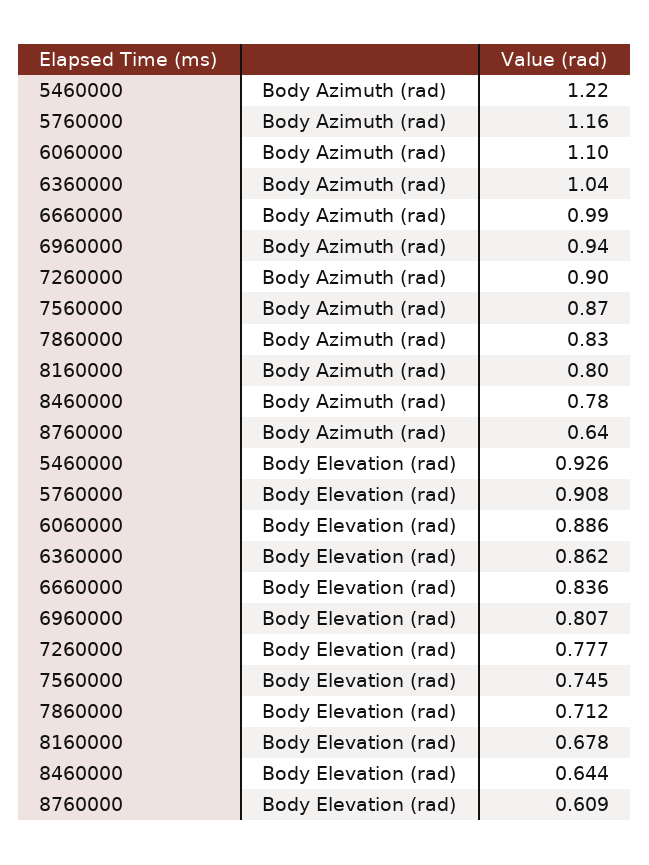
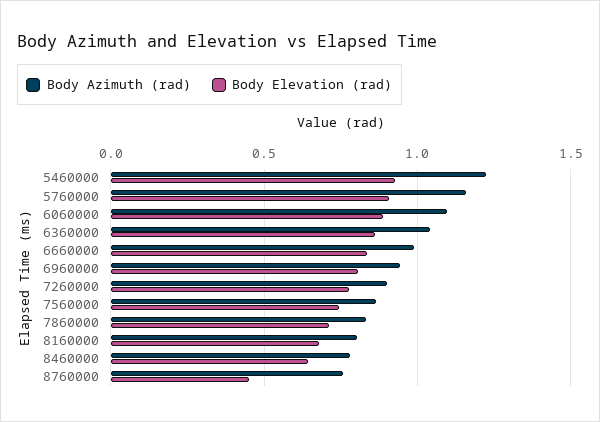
  {
    "Body Azimuth (rad)": {
      "5460000": 1.22,
      "5760000": 1.16,
      "6060000": 1.1,
      "6360000": 1.04,
      "6660000": 0.99,
      "6960000": 0.94,
      "7260000": 0.9,
      "7560000": 0.87,
      "7860000": 0.83,
      "8160000": 0.8,
      "8460000": 0.78,
-     "8760000": 0.64
+     "8760000": 0.75
    },
    "Body Elevation (rad)": {
      "5460000": 0.926,
      "5760000": 0.908,
      "6060000": 0.886,
      "6360000": 0.862,
      "6660000": 0.836,
      "6960000": 0.807,
      "7260000": 0.777,
      "7560000": 0.745,
      "7860000": 0.712,
      "8160000": 0.678,
      "8460000": 0.644,
-     "8760000": 0.609
+     "8760000": 0.45
    }
  }

